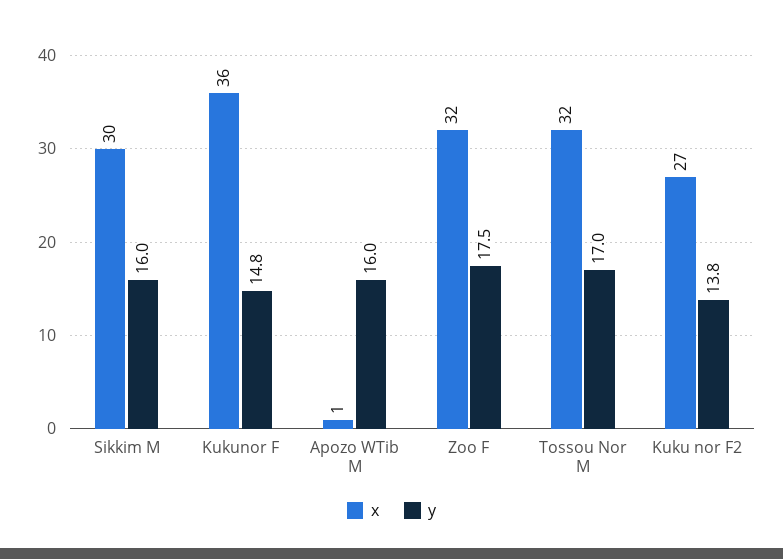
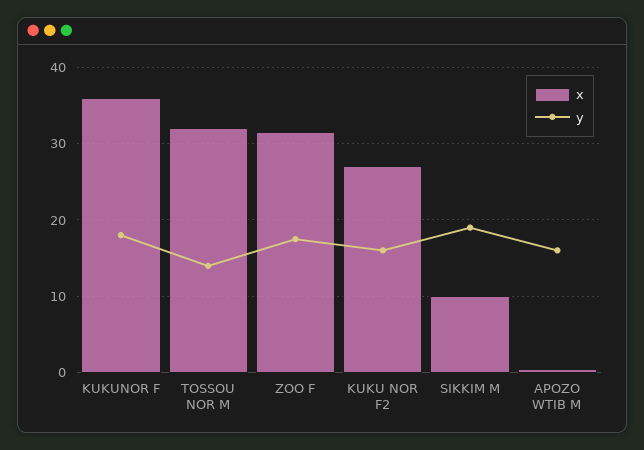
  {
    "x": {
-     "Sikkim M": 30,
+     "Sikkim M": 10,
      "Kukunor F": 36,
      "Apozo WTib M": 1,
      "Zoo F": 32,
      "Tossou Nor M": 32,
      "Kuku nor F2": 27
    },
    "y": {
-     "Sikkim M": 16,
+     "Sikkim M": 19,
-     "Kukunor F": 14.8,
+     "Kukunor F": 18,
      "Apozo WTib M": 16,
      "Zoo F": 17.5,
-     "Tossou Nor M": 17,
+     "Tossou Nor M": 14,
-     "Kuku nor F2": 13.8
+     "Kuku nor F2": 16
    }
  }

